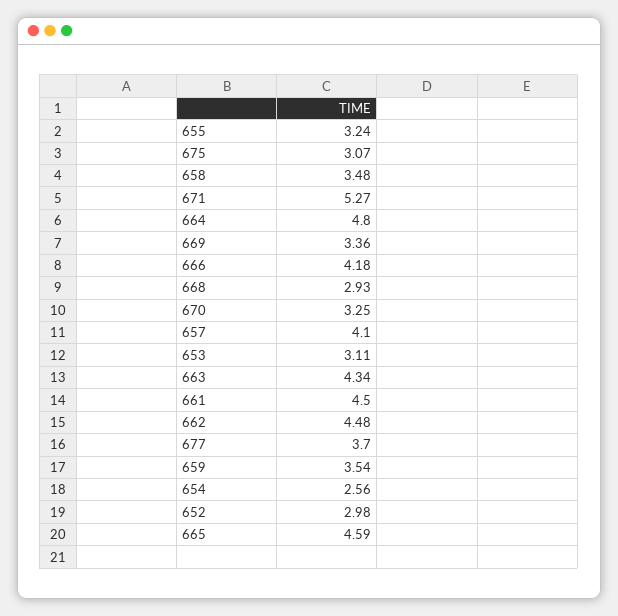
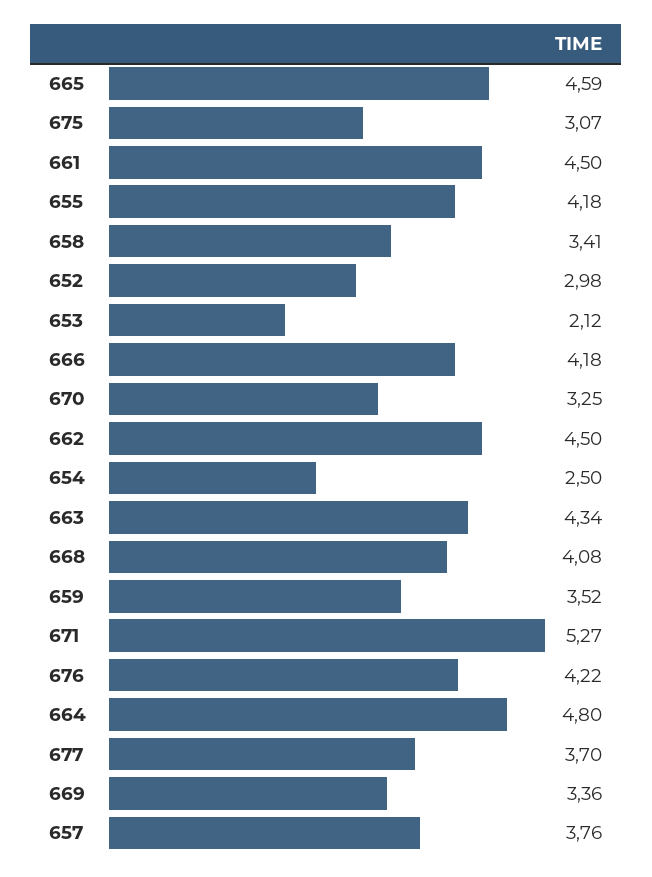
  {
-   "655": 3.24,
+   "655": 4.18,
    "675": 3.07,
-   "658": 3.48,
+   "658": 3.41,
    "671": 5.27,
    "664": 4.8,
    "669": 3.36,
    "666": 4.18,
-   "668": 2.93,
+   "668": 4.08,
    "670": 3.25,
-   "657": 4.1,
+   "657": 3.76,
-   "653": 3.11,
+   "653": 2.12,
    "663": 4.34,
    "661": 4.5,
-   "662": 4.48,
+   "662": 4.5,
    "677": 3.7,
-   "659": 3.54,
+   "659": 3.52,
-   "654": 2.56,
+   "654": 2.5,
    "652": 2.98,
-   "665": 4.59
+   "665": 4.59,
+   "676": 4.22
  }

